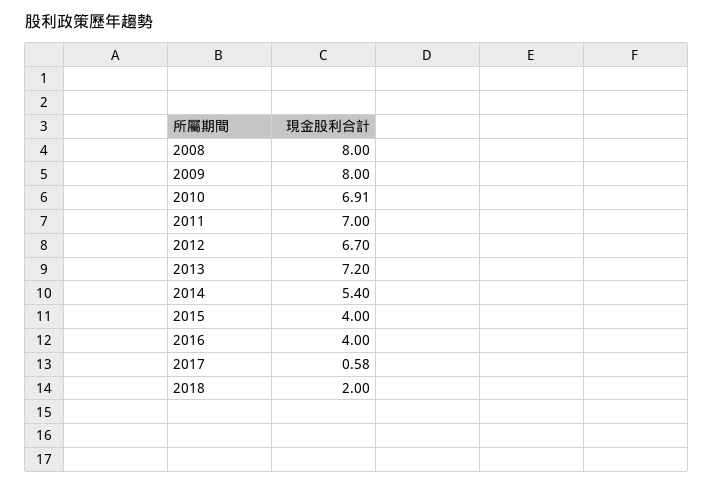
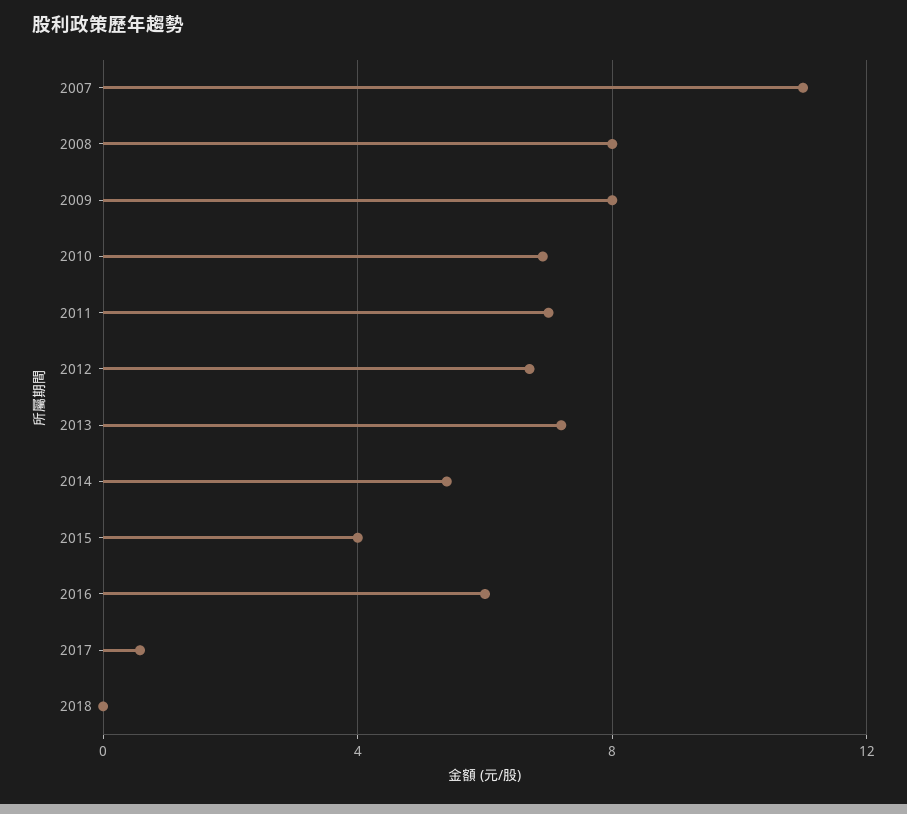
  {
    "2008": 8,
    "2009": 8,
    "2010": 6.91,
    "2011": 7,
    "2012": 6.7,
    "2013": 7.2,
    "2014": 5.4,
    "2015": 4,
-   "2016": 4,
+   "2016": 6,
    "2017": 0.58,
-   "2018": 2
+   "2018": 0,
+   "2007": 11
  }

